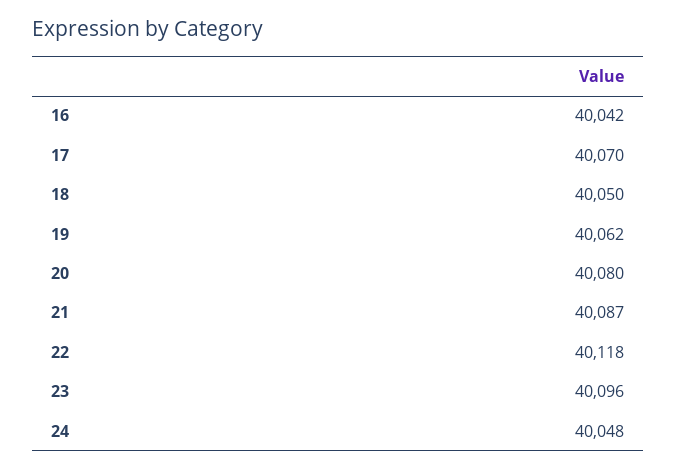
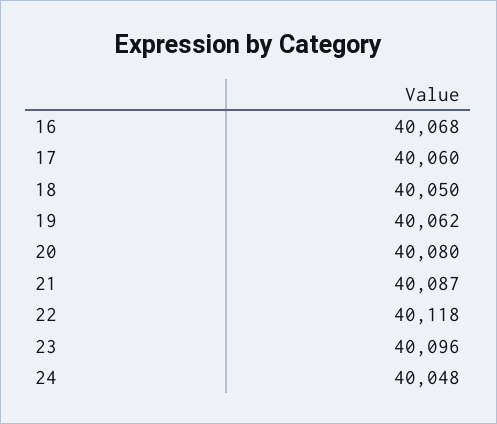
  {
-   "16": 40042,
+   "16": 40068,
-   "17": 40070,
+   "17": 40060,
    "18": 40050,
    "19": 40062,
    "20": 40080,
    "21": 40087,
    "22": 40118,
    "23": 40096,
    "24": 40048
  }

